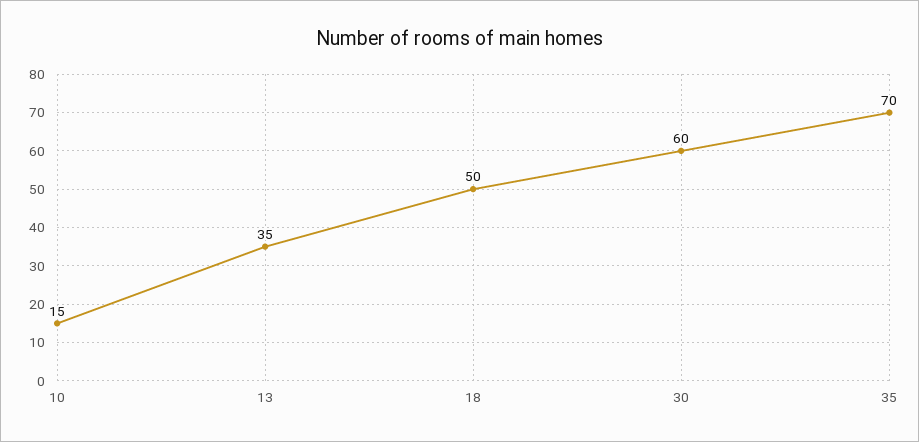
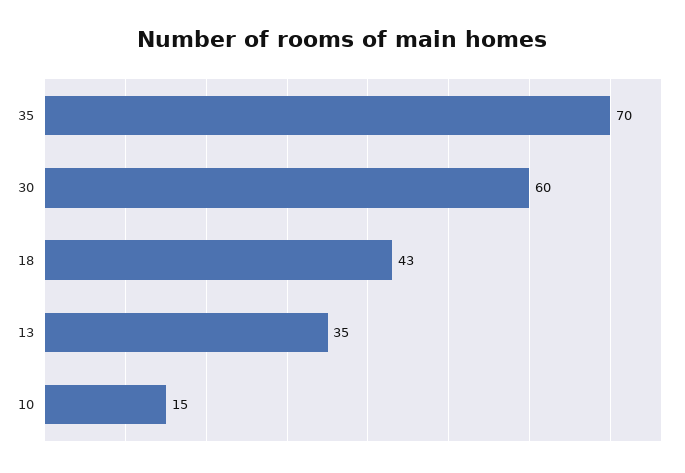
  {
    "10": 15,
    "13": 35,
-   "18": 50,
+   "18": 43,
    "30": 60,
    "35": 70
  }

